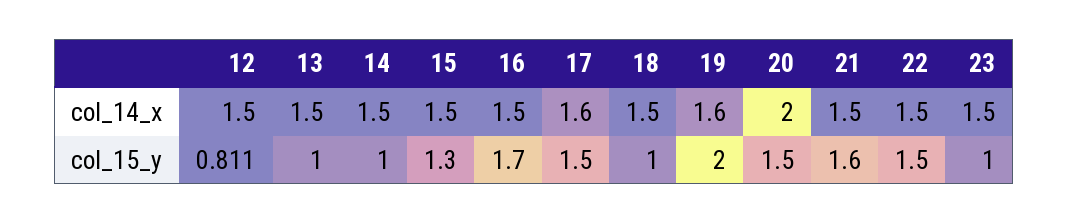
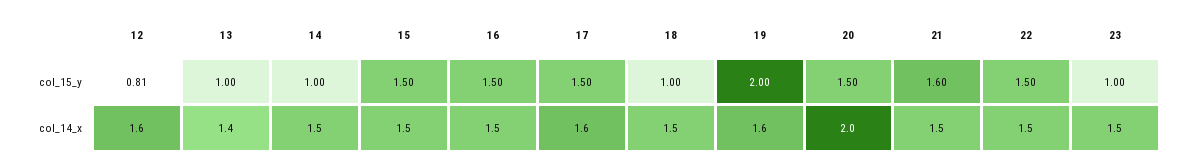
  {
    "12": {
-     "col_14_x": 1.5,
+     "col_14_x": 1.6,
      "col_15_y": 0.811
    },
    "13": {
-     "col_14_x": 1.5,
+     "col_14_x": 1.4,
      "col_15_y": 1
    },
    "14": {
      "col_14_x": 1.5,
      "col_15_y": 1
    },
    "15": {
      "col_14_x": 1.5,
-     "col_15_y": 1.3
+     "col_15_y": 1.5
    },
    "16": {
      "col_14_x": 1.5,
-     "col_15_y": 1.7
+     "col_15_y": 1.5
    },
    "17": {
      "col_14_x": 1.6,
      "col_15_y": 1.5
    },
    "18": {
      "col_14_x": 1.5,
      "col_15_y": 1
    },
    "19": {
      "col_14_x": 1.6,
      "col_15_y": 2
    },
    "20": {
      "col_14_x": 2,
      "col_15_y": 1.5
    },
    "21": {
      "col_14_x": 1.5,
      "col_15_y": 1.6
    },
    "22": {
      "col_14_x": 1.5,
      "col_15_y": 1.5
    },
    "23": {
      "col_14_x": 1.5,
      "col_15_y": 1
    }
  }

